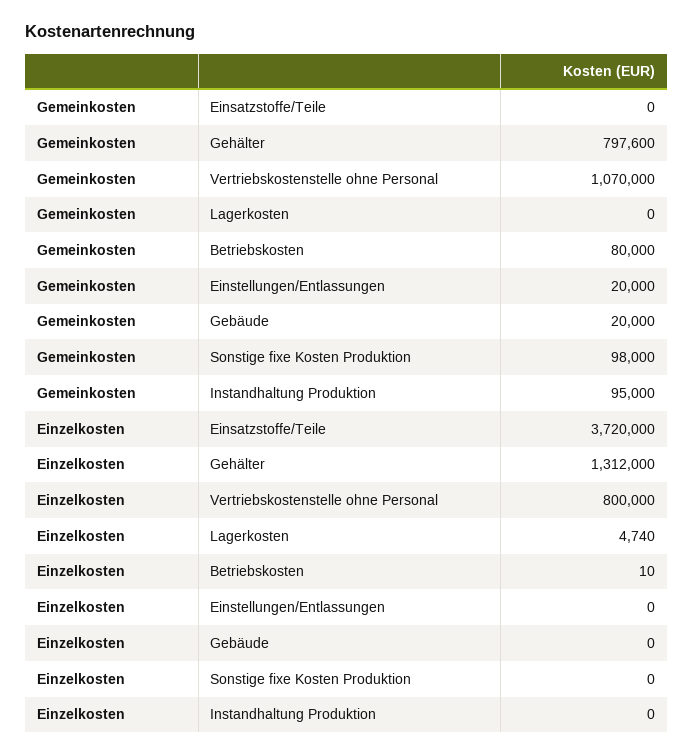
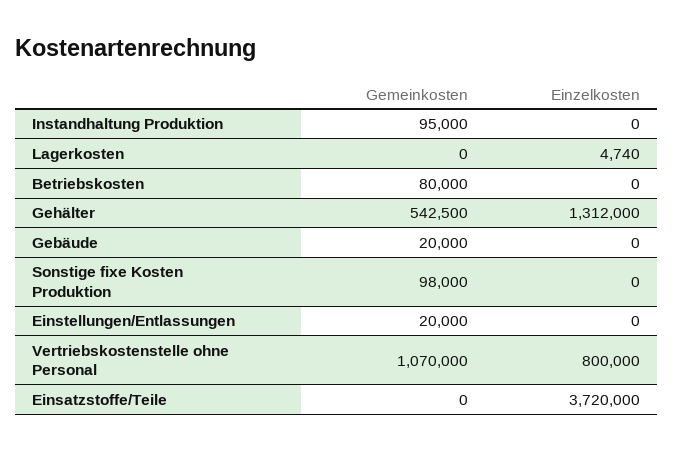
  {
    "Gemeinkosten": {
      "Einsatzstoffe/Teile": 0,
-     "Gehälter": 797600,
+     "Gehälter": 542500,
      "Vertriebskostenstelle ohne Personal": 1070000,
      "Lagerkosten": 0,
      "Betriebskosten": 80000,
      "Einstellungen/Entlassungen": 20000,
      "Gebäude": 20000,
      "Sonstige fixe Kosten Produktion": 98000,
      "Instandhaltung Produktion": 95000
    },
    "Einzelkosten": {
      "Einsatzstoffe/Teile": 3720000,
      "Gehälter": 1312000,
      "Vertriebskostenstelle ohne Personal": 800000,
      "Lagerkosten": 4740,
-     "Betriebskosten": 10,
+     "Betriebskosten": 0,
      "Einstellungen/Entlassungen": 0,
      "Gebäude": 0,
      "Sonstige fixe Kosten Produktion": 0,
      "Instandhaltung Produktion": 0
    }
  }

